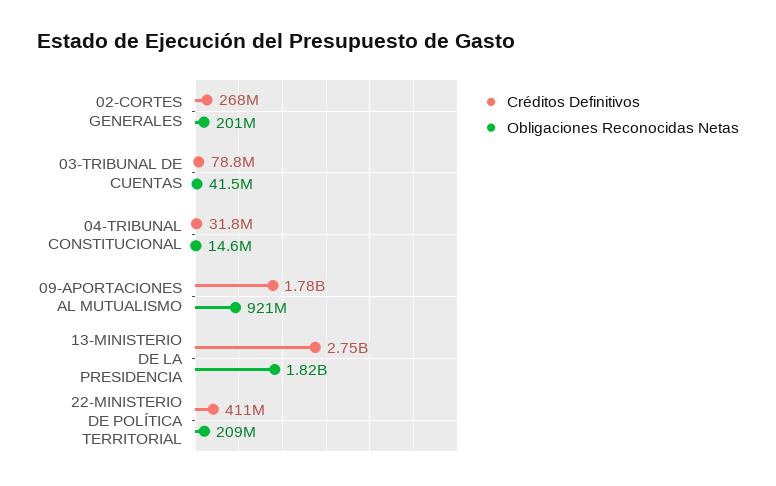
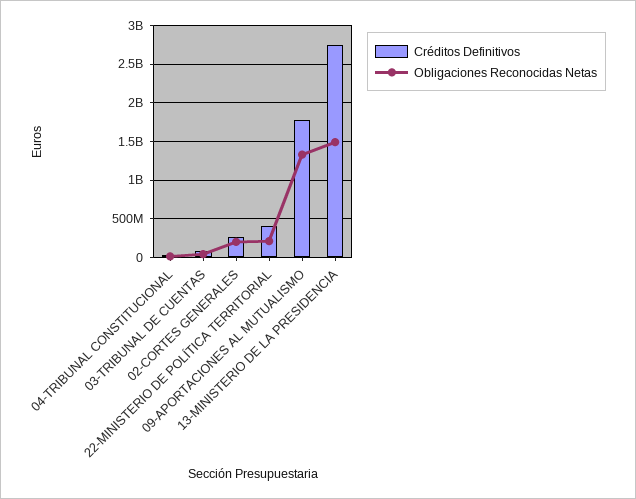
  {
    "Créditos Definitivos": {
      "02-CORTES GENERALES": 268000000,
      "03-TRIBUNAL DE CUENTAS": 78800000,
      "04-TRIBUNAL CONSTITUCIONAL": 31800000,
      "09-APORTACIONES AL MUTUALISMO": 1780000000,
      "13-MINISTERIO DE LA PRESIDENCIA": 2750000000,
      "22-MINISTERIO DE POLÍTICA TERRITORIAL": 411000000
    },
    "Obligaciones Reconocidas Netas": {
      "02-CORTES GENERALES": 201000000,
      "03-TRIBUNAL DE CUENTAS": 41500000,
      "04-TRIBUNAL CONSTITUCIONAL": 14600000,
-     "09-APORTACIONES AL MUTUALISMO": 921000000,
+     "09-APORTACIONES AL MUTUALISMO": 1300000000,
-     "13-MINISTERIO DE LA PRESIDENCIA": 1820000000,
+     "13-MINISTERIO DE LA PRESIDENCIA": 1500000000,
      "22-MINISTERIO DE POLÍTICA TERRITORIAL": 209000000
    }
  }

